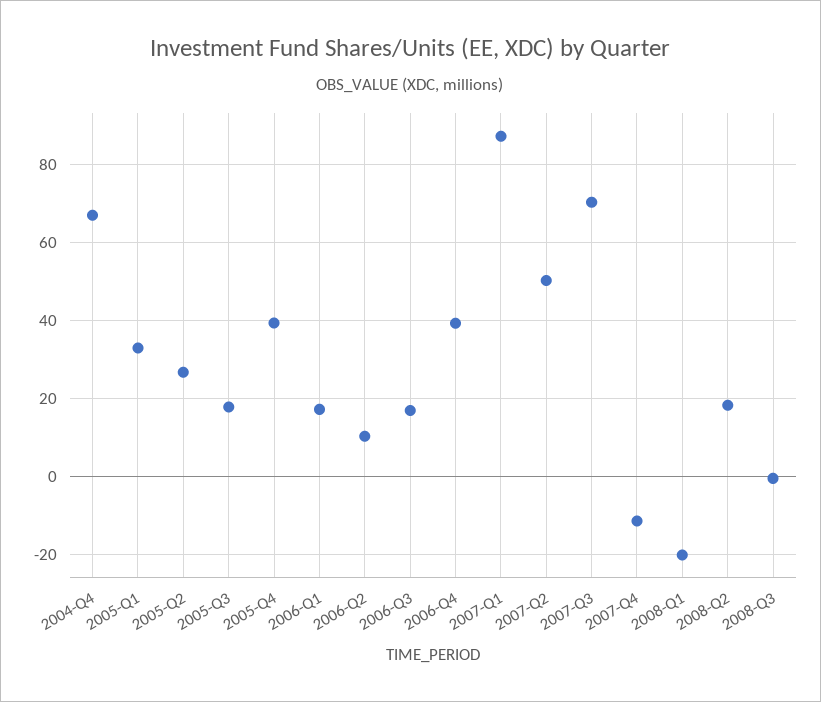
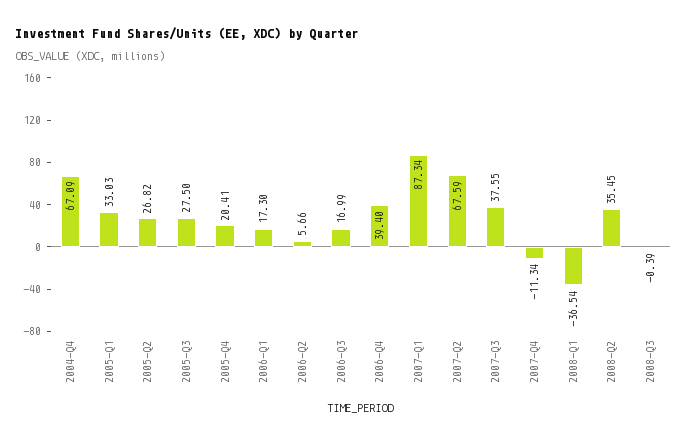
  {
    "2004-Q4": 67.09,
    "2005-Q1": 33.03,
    "2005-Q2": 26.82,
-   "2005-Q3": 18,
+   "2005-Q3": 27.5,
-   "2005-Q4": 40,
+   "2005-Q4": 20.41,
    "2006-Q1": 17.3,
-   "2006-Q2": 10,
+   "2006-Q2": 5.66,
    "2006-Q3": 16.99,
    "2006-Q4": 39.4,
    "2007-Q1": 87.34,
-   "2007-Q2": 50,
+   "2007-Q2": 67.59,
-   "2007-Q3": 70,
+   "2007-Q3": 37.55,
    "2007-Q4": -11.34,
-   "2008-Q1": -20,
+   "2008-Q1": -36.54,
-   "2008-Q2": 18,
+   "2008-Q2": 35.45,
    "2008-Q3": -0.39
  }

